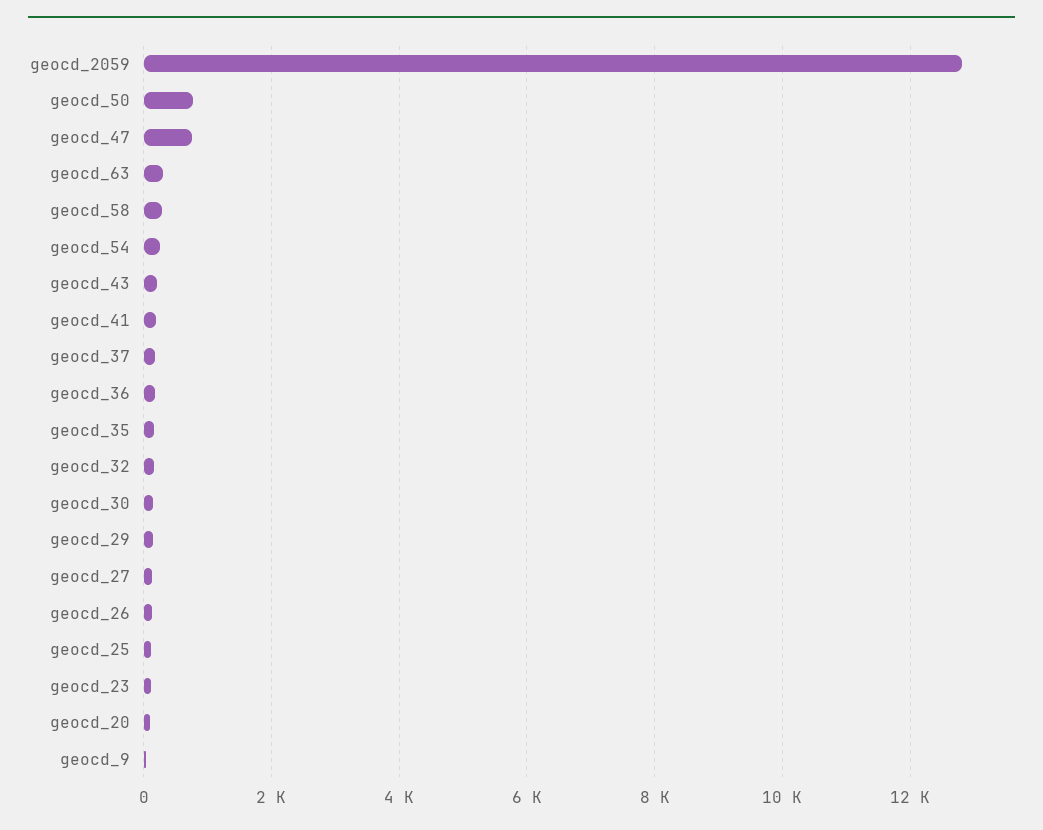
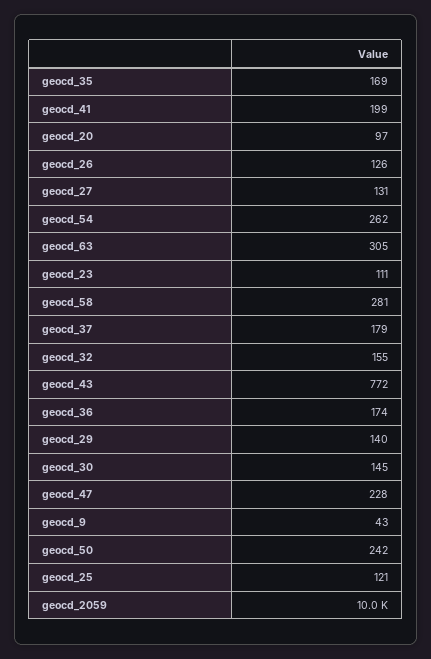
  {
-   "geocd_2059": 12800,
+   "geocd_2059": 10000,
-   "geocd_50": 800,
+   "geocd_50": 242,
-   "geocd_47": 800,
+   "geocd_47": 228,
    "geocd_63": 305,
    "geocd_58": 281,
    "geocd_54": 262,
-   "geocd_43": 200,
+   "geocd_43": 772,
    "geocd_41": 199,
    "geocd_37": 179,
    "geocd_36": 174,
    "geocd_35": 169,
    "geocd_32": 155,
    "geocd_30": 145,
    "geocd_29": 140,
    "geocd_27": 131,
    "geocd_26": 126,
    "geocd_25": 121,
    "geocd_23": 111,
    "geocd_20": 97,
    "geocd_9": 43
  }

